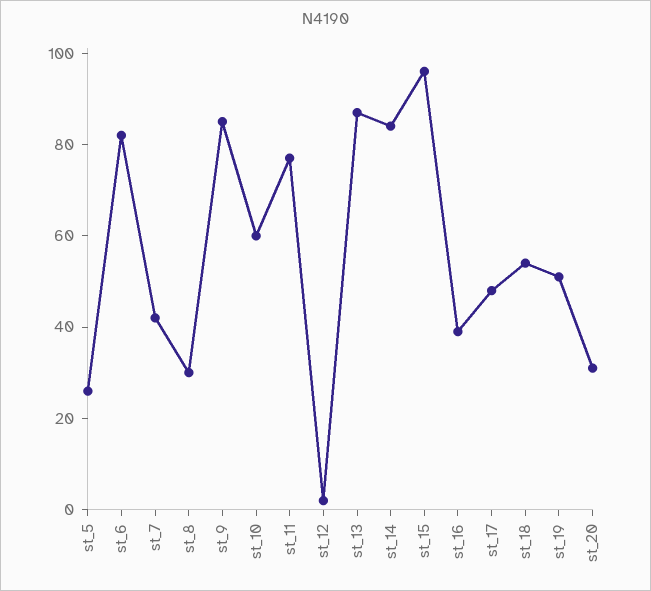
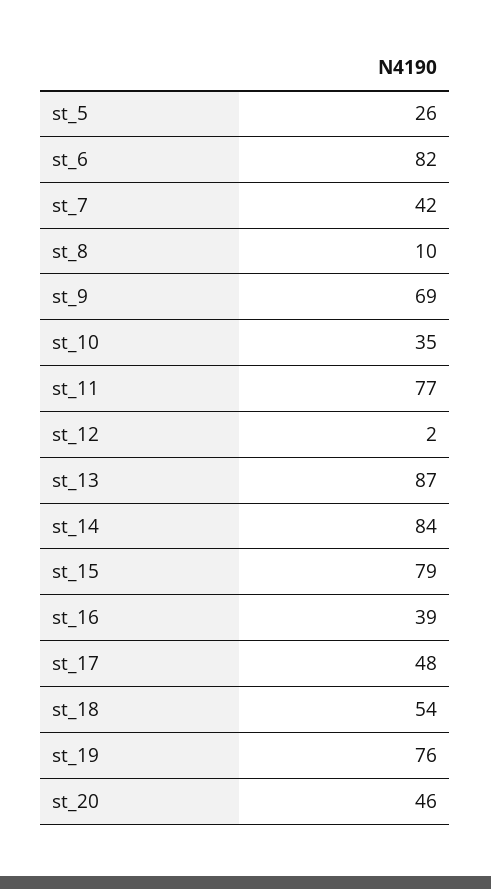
  {
    "st_5": 26,
    "st_6": 82,
    "st_7": 42,
-   "st_8": 30,
+   "st_8": 10,
-   "st_9": 85,
+   "st_9": 69,
-   "st_10": 60,
+   "st_10": 35,
    "st_11": 77,
    "st_12": 2,
    "st_13": 87,
    "st_14": 84,
-   "st_15": 95,
+   "st_15": 79,
    "st_16": 39,
    "st_17": 48,
    "st_18": 54,
-   "st_19": 50,
+   "st_19": 76,
-   "st_20": 30
+   "st_20": 46
  }

